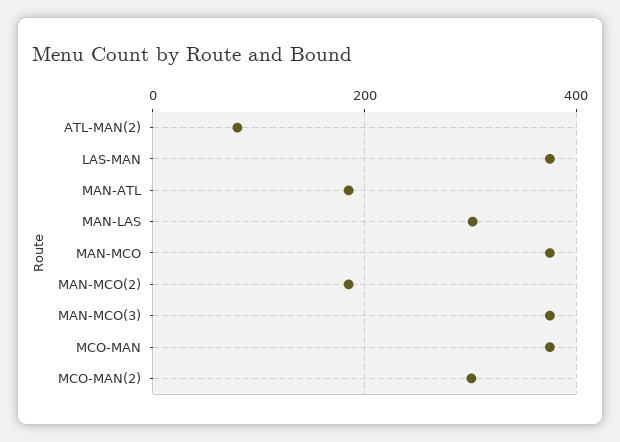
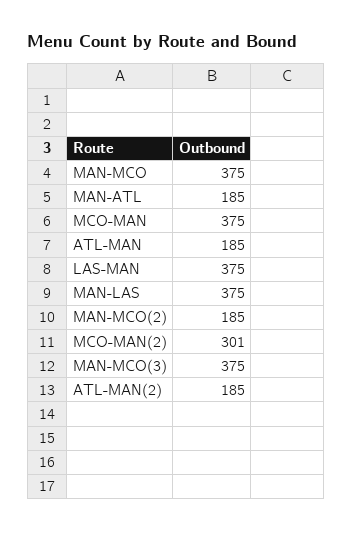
  {
-   "ATL-MAN(2)": 80,
+   "ATL-MAN(2)": 185,
    "LAS-MAN": 375,
    "MAN-ATL": 185,
-   "MAN-LAS": 300,
+   "MAN-LAS": 375,
    "MAN-MCO": 375,
    "MAN-MCO(2)": 185,
    "MAN-MCO(3)": 375,
    "MCO-MAN": 375,
-   "MCO-MAN(2)": 301
+   "MCO-MAN(2)": 301,
+   "ATL-MAN": 185
  }

